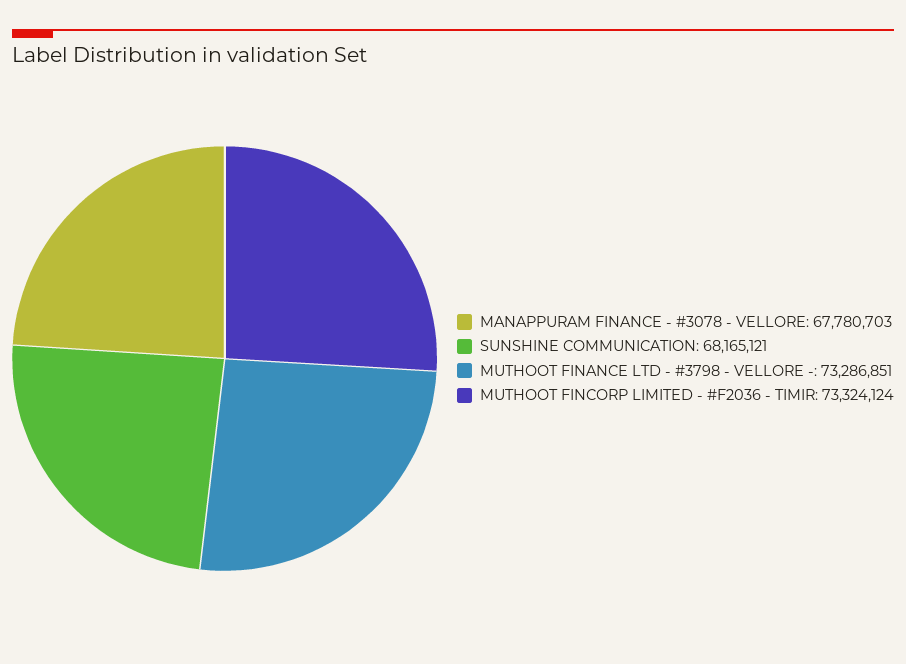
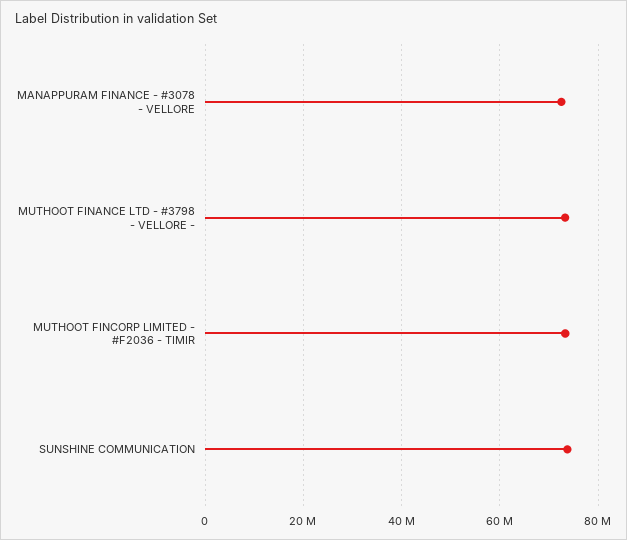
  {
-   "MANAPPURAM FINANCE - #3078 - VELLORE": 67780703,
+   "MANAPPURAM FINANCE - #3078 - VELLORE": 72000000,
-   "SUNSHINE COMMUNICATION": 68165121,
+   "SUNSHINE COMMUNICATION": 74000000,
    "MUTHOOT FINANCE LTD - #3798 - VELLORE -": 73286851,
    "MUTHOOT FINCORP LIMITED - #F2036 - TIMIR": 73324124
  }

